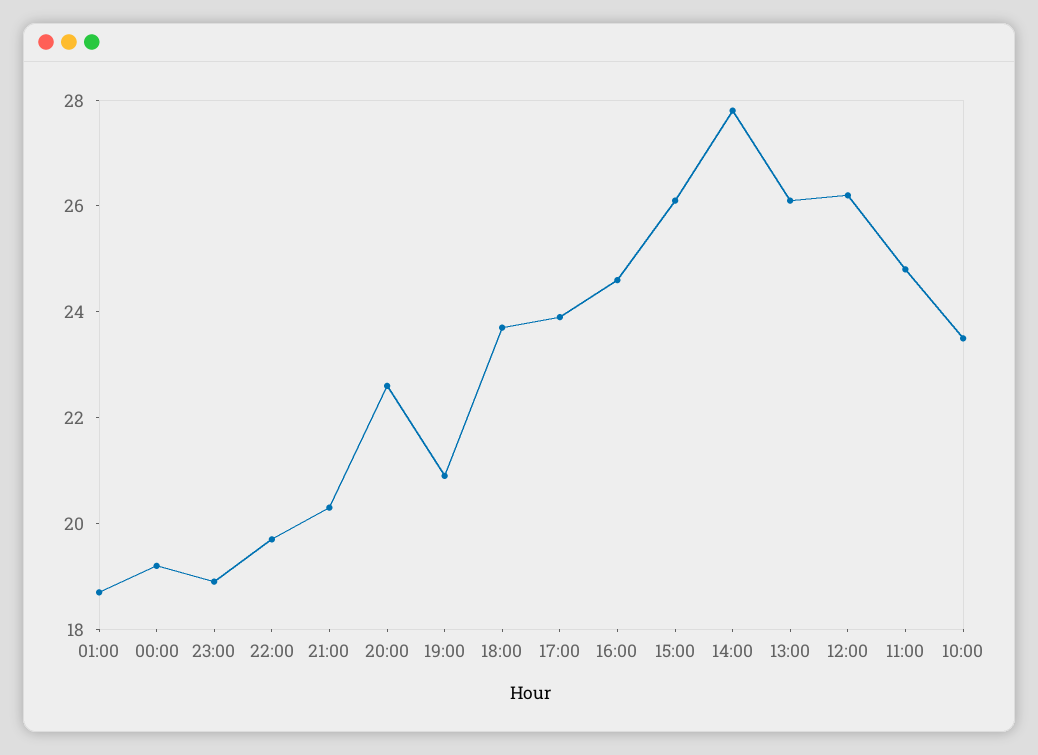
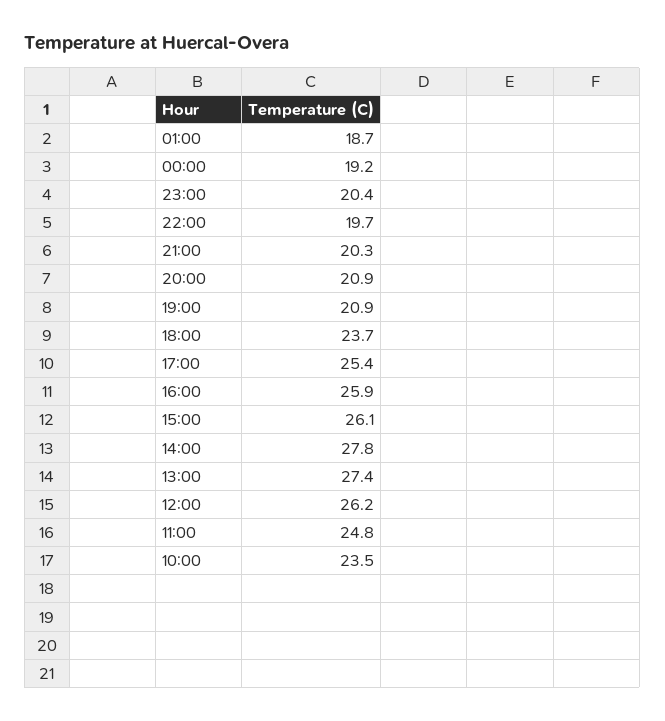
  {
    "01:00": 18.7,
    "00:00": 19.2,
-   "23:00": 19,
+   "23:00": 20.4,
    "22:00": 19.7,
    "21:00": 20.3,
-   "20:00": 22.5,
+   "20:00": 20.9,
    "19:00": 20.9,
    "18:00": 23.7,
-   "17:00": 24,
+   "17:00": 25.4,
-   "16:00": 24.5,
+   "16:00": 25.9,
    "15:00": 26.1,
    "14:00": 27.8,
-   "13:00": 26,
+   "13:00": 27.4,
    "12:00": 26.2,
    "11:00": 24.8,
    "10:00": 23.5
  }

